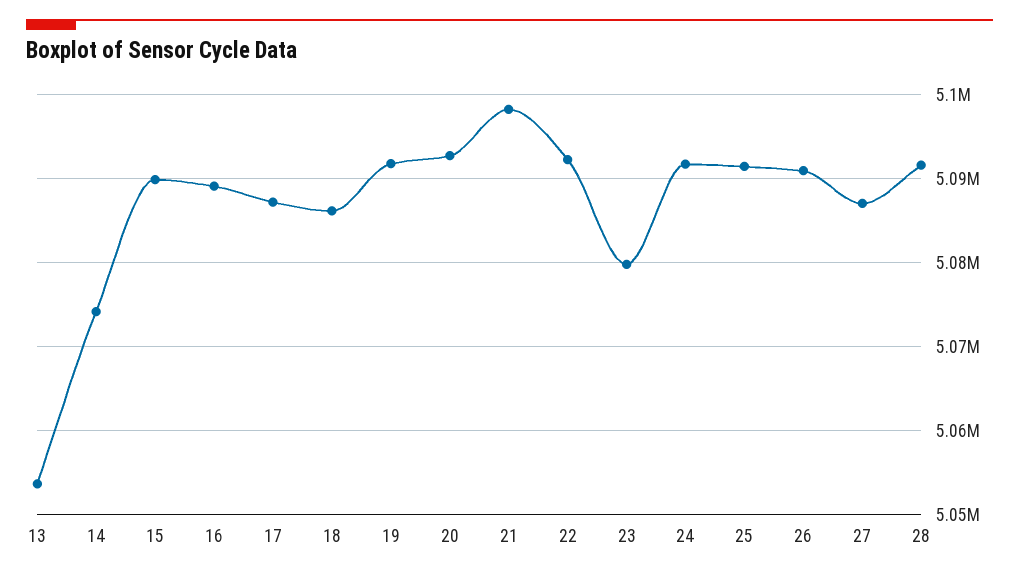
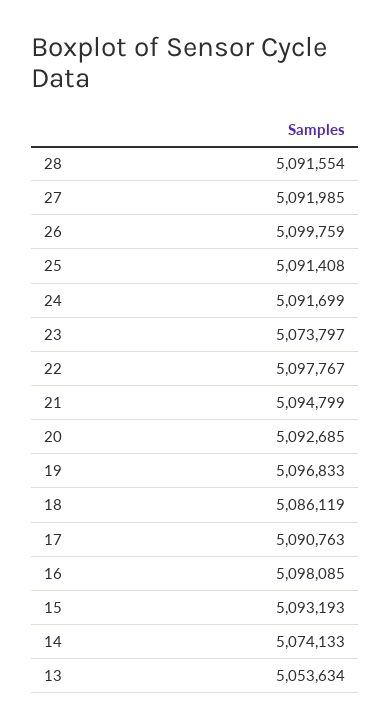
  {
    "13": 5053634,
    "14": 5074133,
-   "15": 5090000,
+   "15": 5093193,
-   "16": 5089000,
+   "16": 5098085,
-   "17": 5087000,
+   "17": 5090763,
    "18": 5086119,
-   "19": 5092000,
+   "19": 5096833,
    "20": 5092685,
-   "21": 5098000,
+   "21": 5094799,
-   "22": 5092000,
+   "22": 5097767,
-   "23": 5080000,
+   "23": 5073797,
    "24": 5091699,
    "25": 5091408,
-   "26": 5091000,
+   "26": 5099759,
-   "27": 5087000,
+   "27": 5091985,
    "28": 5091554
  }

